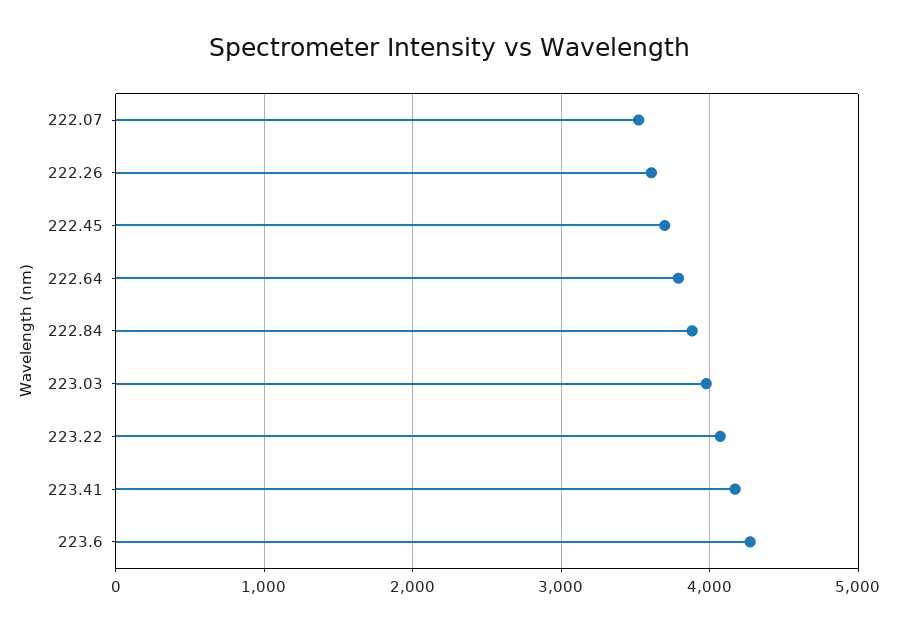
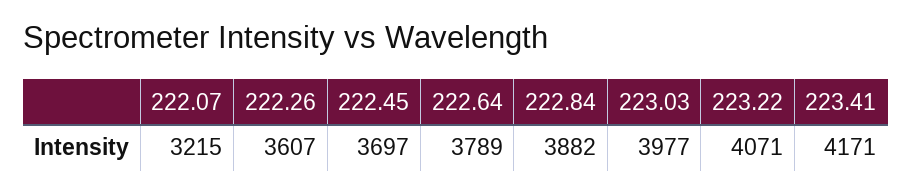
  {
-   "222.07": 3500,
+   "222.07": 3215,
    "222.26": 3607,
    "222.45": 3697,
    "222.64": 3789,
    "222.84": 3882,
    "223.03": 3977,
    "223.22": 4071,
-   "223.41": 4171,
+   "223.41": 4171
-   "223.6": 4300
  }

